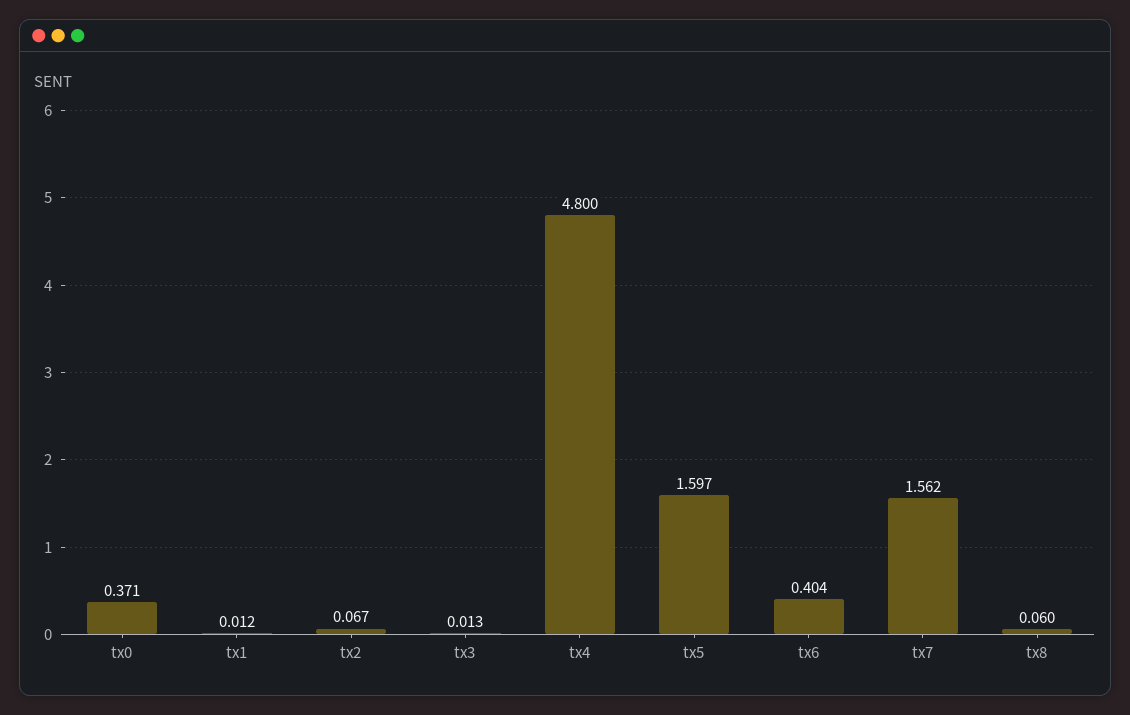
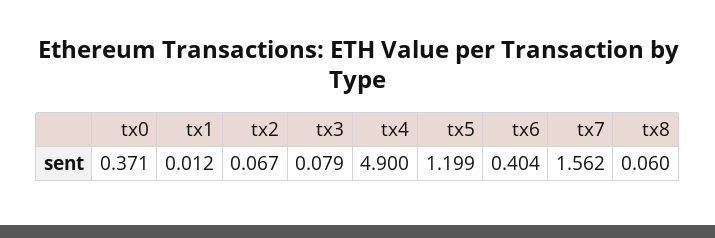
  {
    "tx0": 0.371,
    "tx1": 0.012,
    "tx2": 0.067,
-   "tx3": 0.013,
+   "tx3": 0.079,
-   "tx4": 4.8,
+   "tx4": 4.9,
-   "tx5": 1.597,
+   "tx5": 1.199,
    "tx6": 0.404,
    "tx7": 1.562,
    "tx8": 0.06
  }

